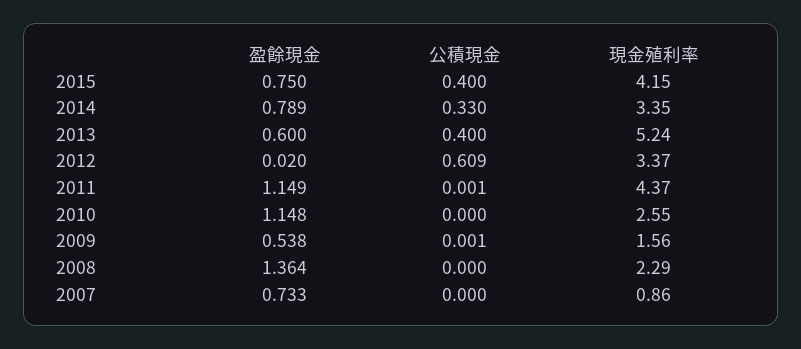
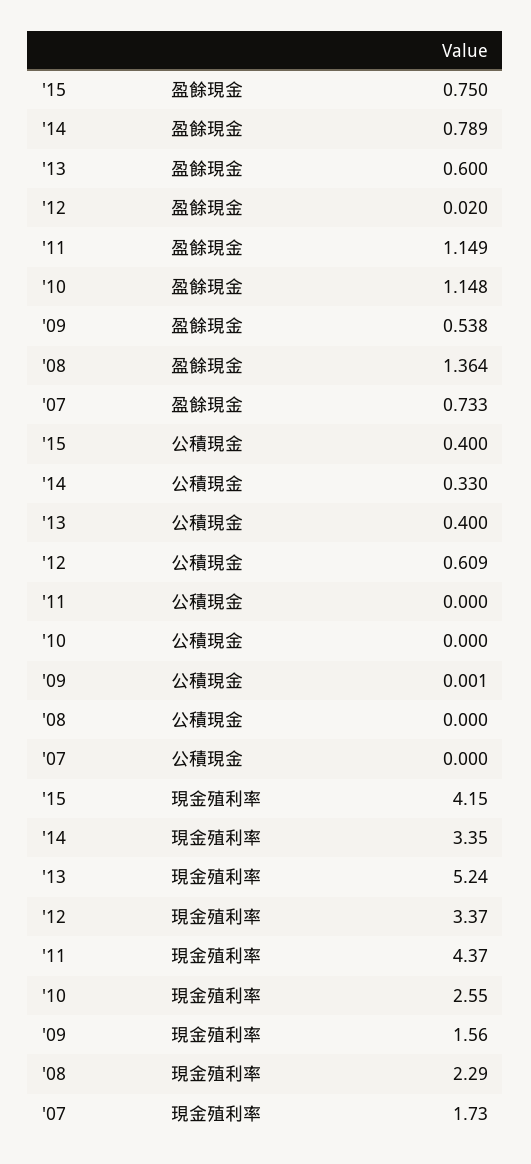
  {
    "盈餘現金": {
      "2015": 0.75,
      "2014": 0.789,
      "2013": 0.6,
      "2012": 0.02,
      "2011": 1.149,
      "2010": 1.148,
      "2009": 0.538,
      "2008": 1.364,
      "2007": 0.733
    },
    "公積現金": {
      "2015": 0.4,
      "2014": 0.33,
      "2013": 0.4,
      "2012": 0.609,
-     "2011": 0.001,
+     "2011": 0,
      "2010": 0,
      "2009": 0.001,
      "2008": 0,
      "2007": 0
    },
    "現金殖利率": {
      "2015": 4.15,
      "2014": 3.35,
      "2013": 5.24,
      "2012": 3.37,
      "2011": 4.37,
      "2010": 2.55,
      "2009": 1.56,
      "2008": 2.29,
-     "2007": 0.86
+     "2007": 1.73
    }
  }

